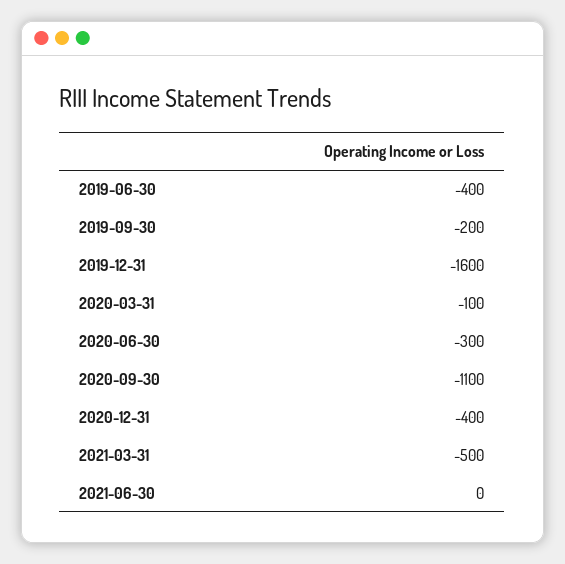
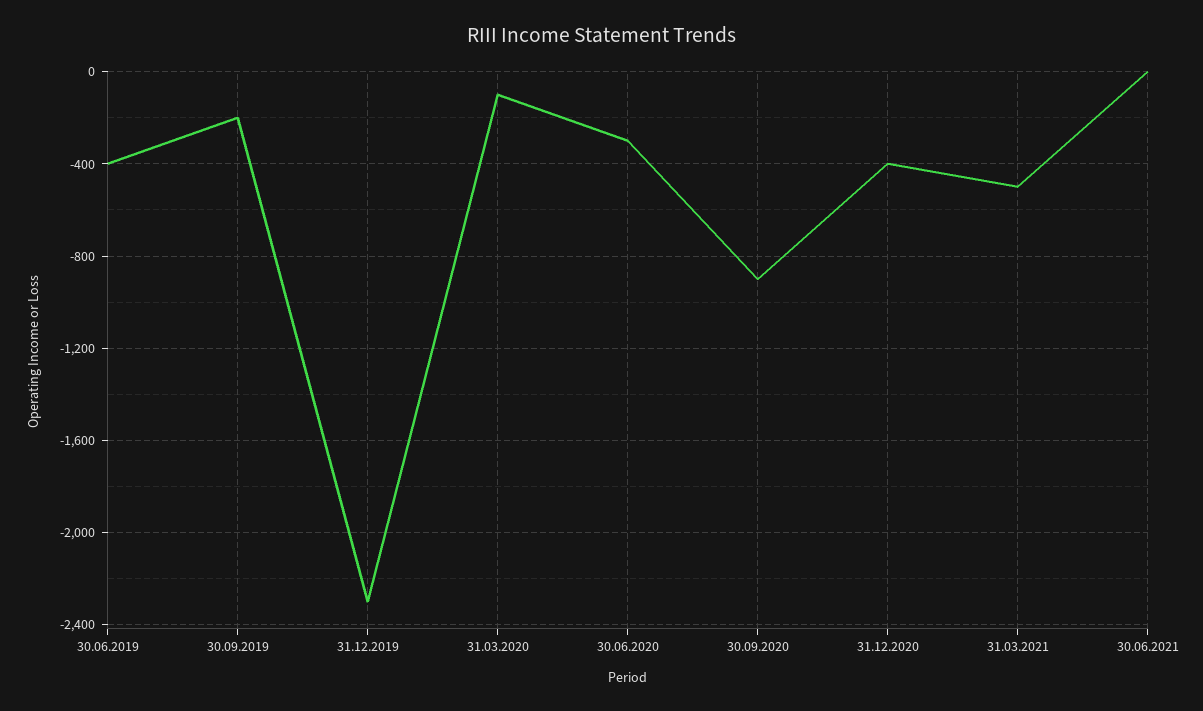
  {
    "2019-06-30": -400,
    "2019-09-30": -200,
-   "2019-12-31": -1600,
+   "2019-12-31": -2300,
    "2020-03-31": -100,
    "2020-06-30": -300,
-   "2020-09-30": -1100,
+   "2020-09-30": -900,
    "2020-12-31": -400,
    "2021-03-31": -500,
    "2021-06-30": 0
  }

